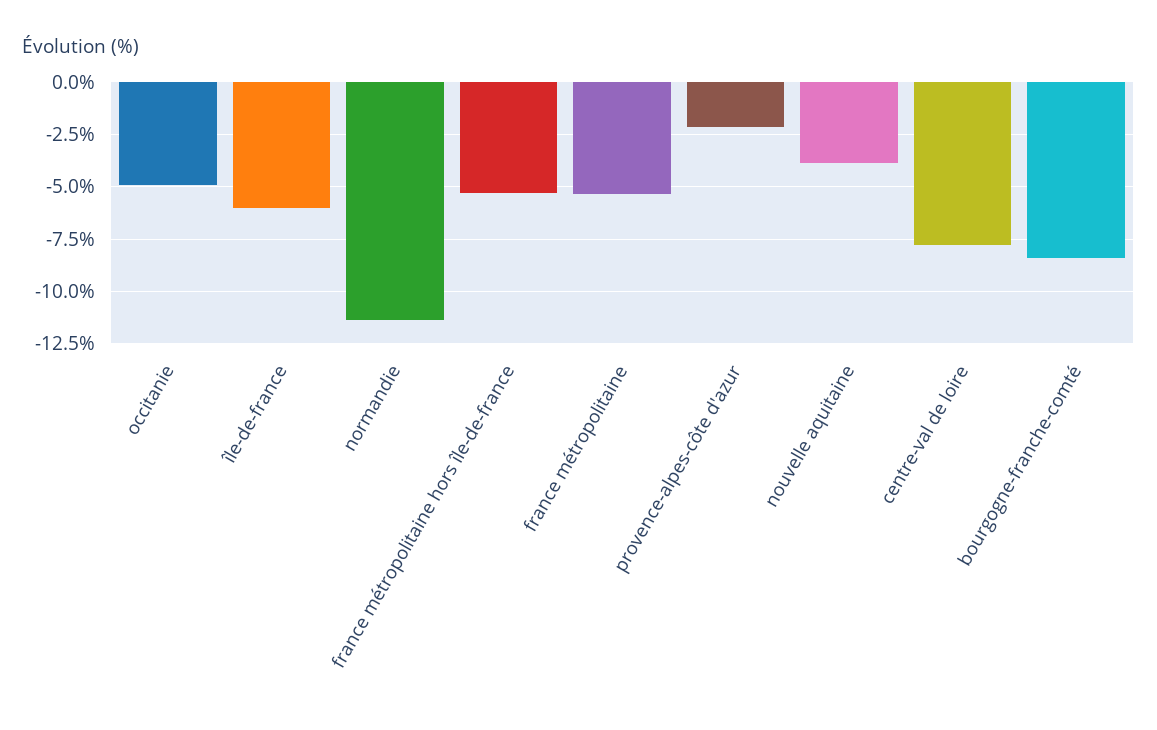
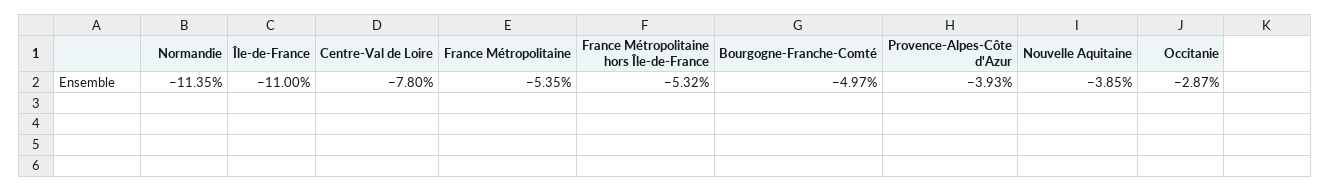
  {
-   "occitanie": -5,
+   "occitanie": -2.87,
-   "île-de-france": -6,
+   "île-de-france": -11,
    "normandie": -11.35,
    "france métropolitaine hors île-de-france": -5.32,
    "france métropolitaine": -5.35,
-   "provence-alpes-côte d'azur": -2,
+   "provence-alpes-côte d'azur": -3.93,
    "nouvelle aquitaine": -3.85,
    "centre-val de loire": -7.8,
-   "bourgogne-franche-comté": -8.5
+   "bourgogne-franche-comté": -4.97
  }

